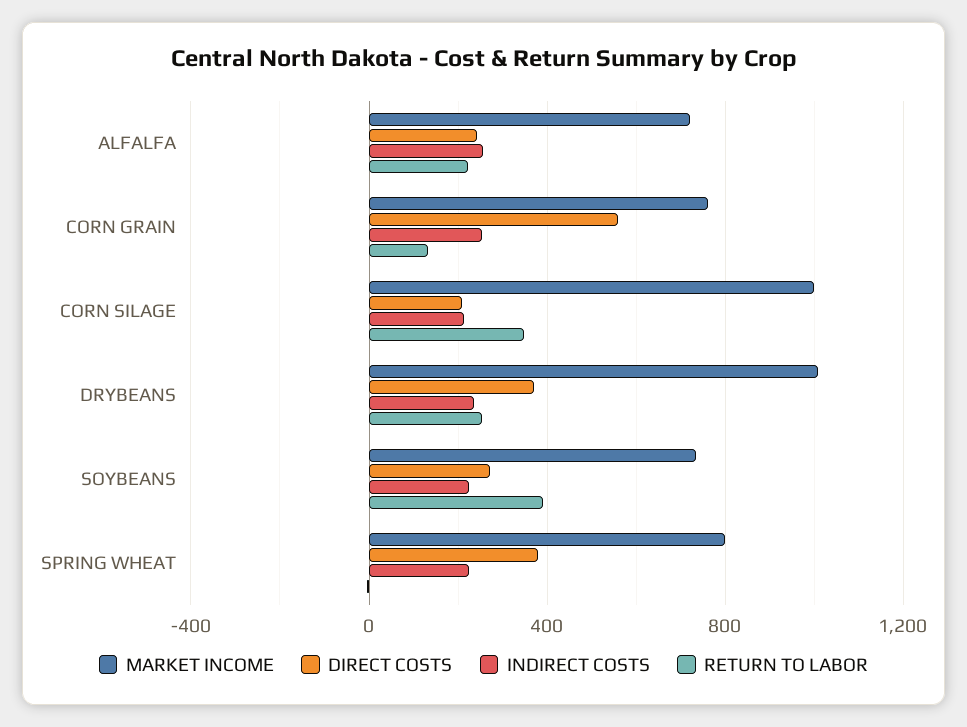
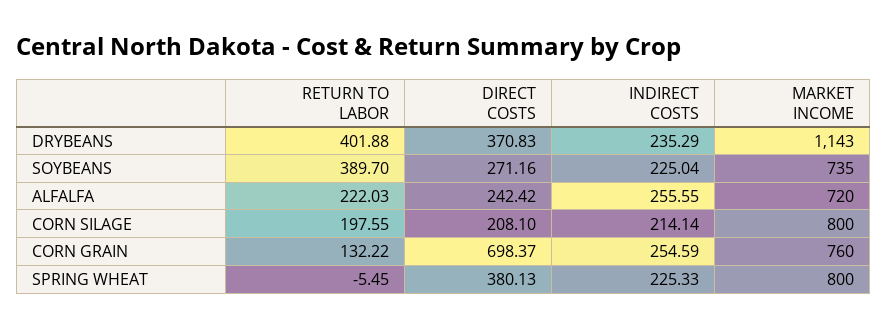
  {
    "MARKET INCOME": {
      "ALFALFA": 720,
      "CORN GRAIN": 760,
-     "CORN SILAGE": 1000,
+     "CORN SILAGE": 800,
-     "DRYBEANS": 1000,
+     "DRYBEANS": 1143,
      "SOYBEANS": 735,
      "SPRING WHEAT": 800
    },
    "DIRECT COSTS": {
      "ALFALFA": 242.42,
-     "CORN GRAIN": 550,
+     "CORN GRAIN": 698.37,
      "CORN SILAGE": 208.1,
      "DRYBEANS": 370.83,
      "SOYBEANS": 271.16,
      "SPRING WHEAT": 380.13
    },
    "INDIRECT COSTS": {
      "ALFALFA": 255.55,
      "CORN GRAIN": 254.59,
      "CORN SILAGE": 214.14,
      "DRYBEANS": 235.29,
      "SOYBEANS": 225.04,
      "SPRING WHEAT": 225.33
    },
    "RETURN TO LABOR": {
      "ALFALFA": 222.03,
      "CORN GRAIN": 132.22,
-     "CORN SILAGE": 350,
+     "CORN SILAGE": 197.55,
-     "DRYBEANS": 250,
+     "DRYBEANS": 401.88,
      "SOYBEANS": 389.7,
      "SPRING WHEAT": -5.45
    }
  }

